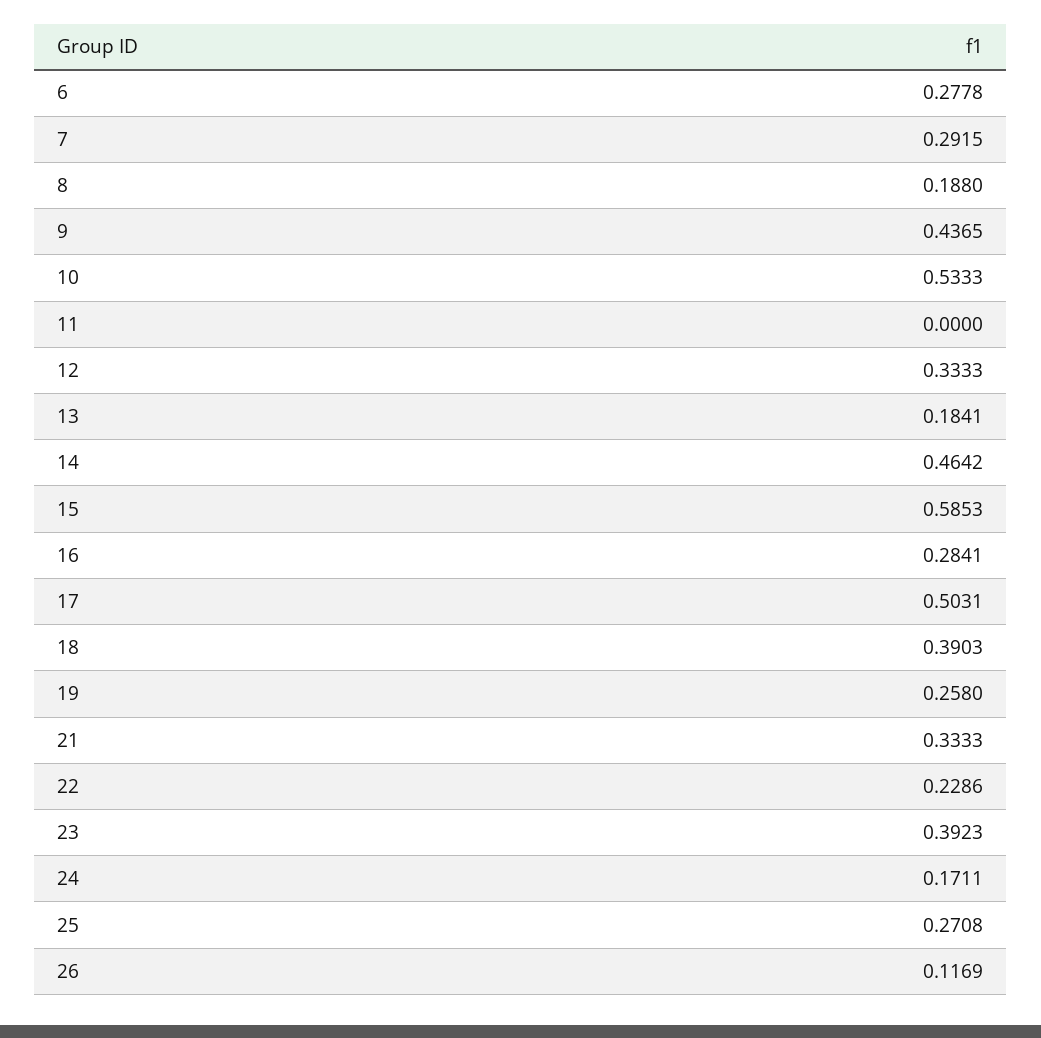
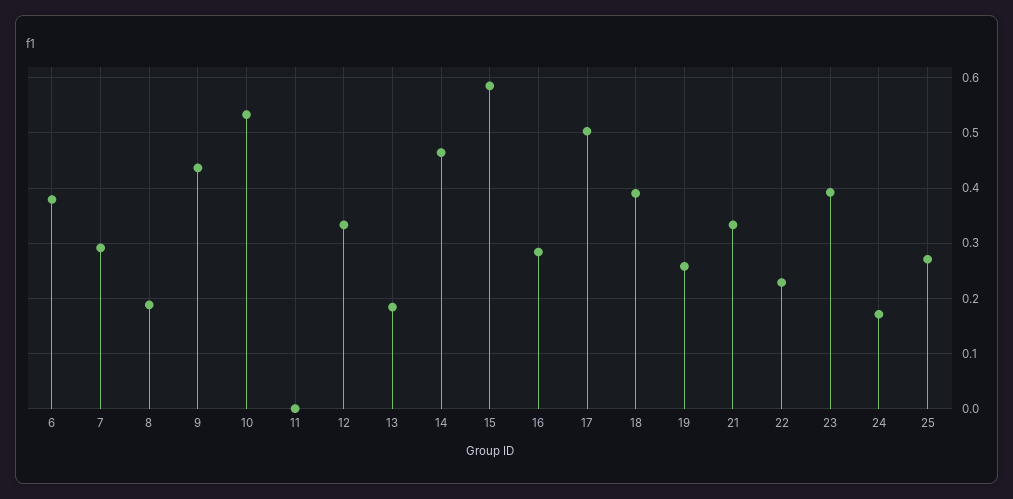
  {
-   "6": 0.2778,
+   "6": 0.38,
    "7": 0.2915,
    "8": 0.188,
    "9": 0.4365,
    "10": 0.5333,
    "11": 0,
    "12": 0.3333,
    "13": 0.1841,
    "14": 0.4642,
    "15": 0.5853,
    "16": 0.2841,
    "17": 0.5031,
    "18": 0.3903,
    "19": 0.258,
    "21": 0.3333,
    "22": 0.2286,
    "23": 0.3923,
    "24": 0.1711,
-   "25": 0.2708,
+   "25": 0.2708
-   "26": 0.1169
  }

